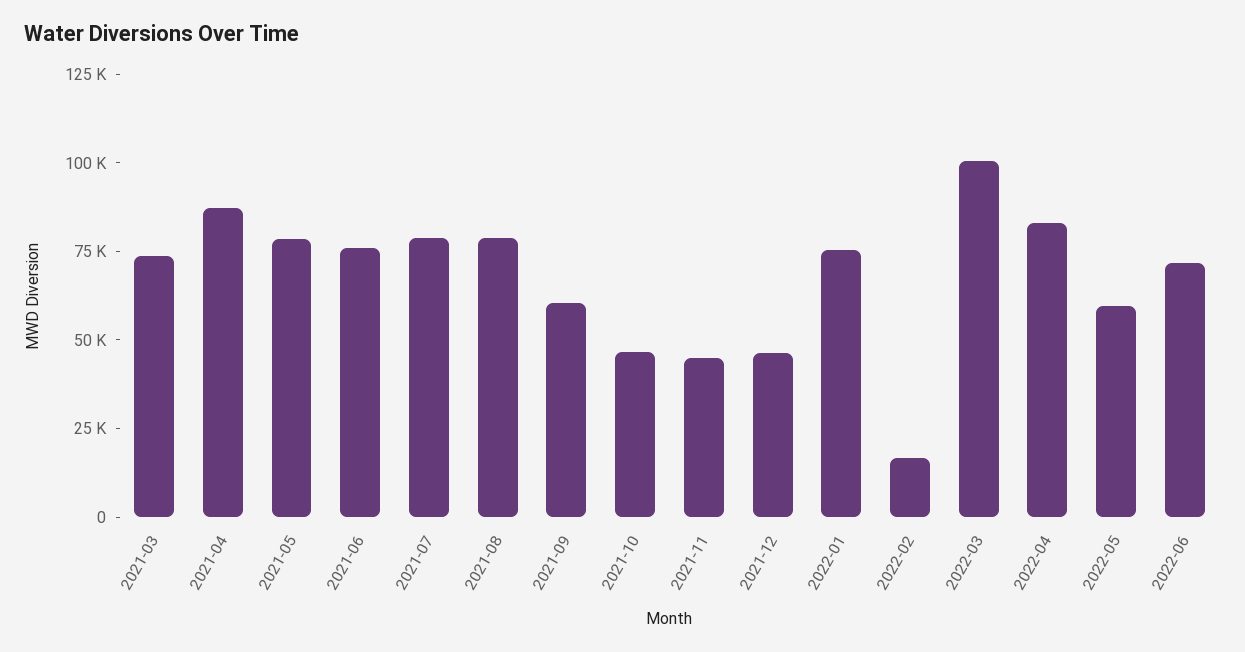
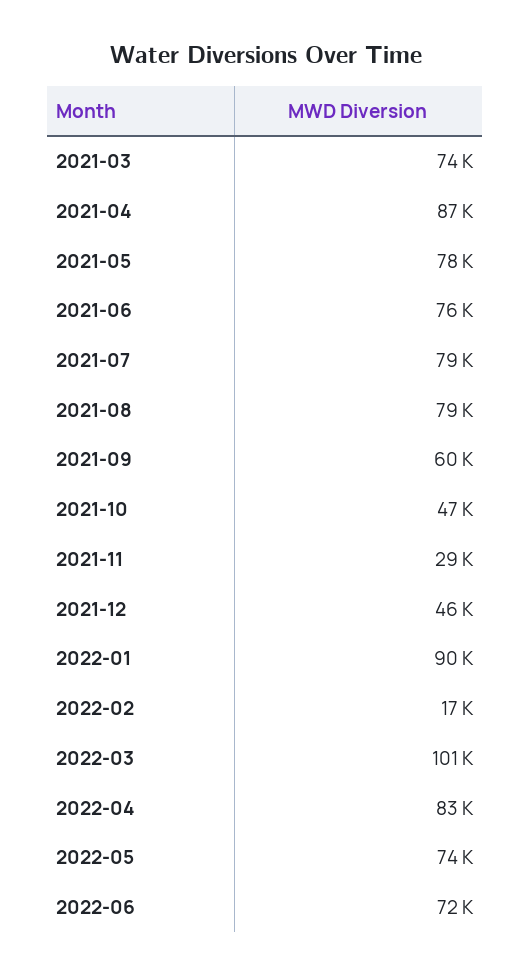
  {
    "2021-03": 74000,
    "2021-04": 87000,
    "2021-05": 78000,
    "2021-06": 76000,
    "2021-07": 79000,
    "2021-08": 79000,
    "2021-09": 60000,
    "2021-10": 47000,
-   "2021-11": 45000,
+   "2021-11": 29000,
    "2021-12": 46000,
-   "2022-01": 75000,
+   "2022-01": 90000,
    "2022-02": 17000,
    "2022-03": 101000,
    "2022-04": 83000,
-   "2022-05": 60000,
+   "2022-05": 74000,
    "2022-06": 72000
  }

